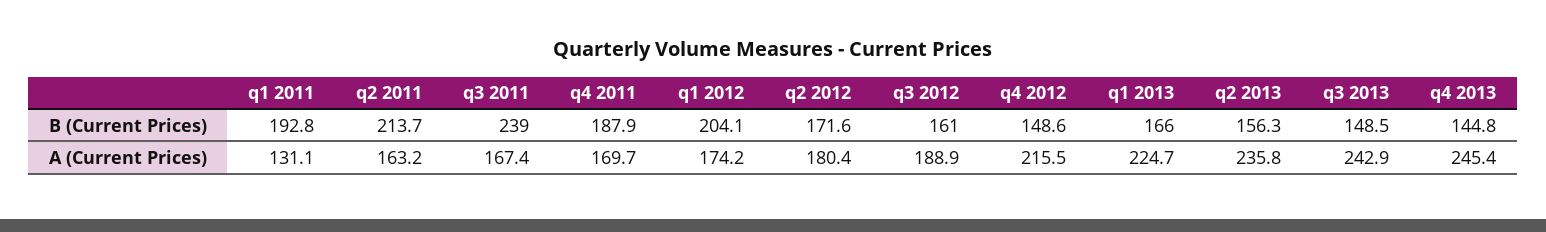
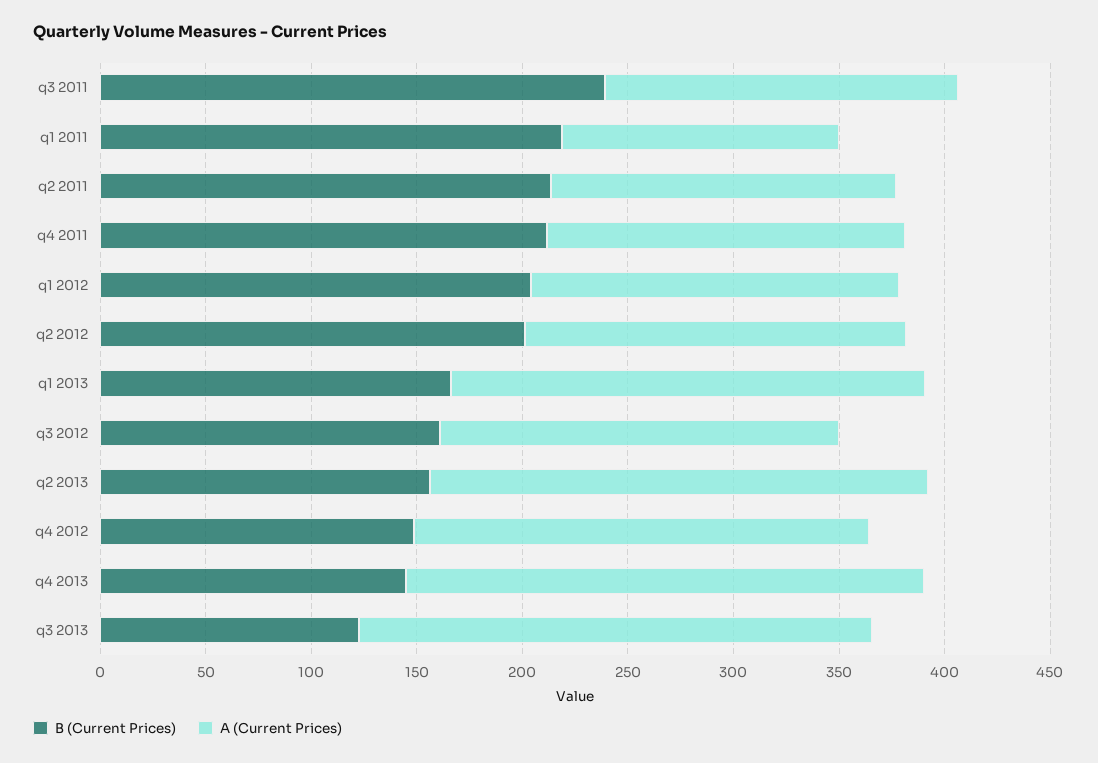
  {
    "B (Current Prices)": {
-     "q1 2011": 192.8,
+     "q1 2011": 220,
      "q2 2011": 213.7,
      "q3 2011": 239,
-     "q4 2011": 187.9,
+     "q4 2011": 210,
      "q1 2012": 204.1,
-     "q2 2012": 171.6,
+     "q2 2012": 200,
      "q3 2012": 161,
      "q4 2012": 148.6,
      "q1 2013": 166,
      "q2 2013": 156.3,
-     "q3 2013": 148.5,
+     "q3 2013": 120,
      "q4 2013": 144.8
    },
    "A (Current Prices)": {
      "q1 2011": 131.1,
      "q2 2011": 163.2,
      "q3 2011": 167.4,
      "q4 2011": 169.7,
      "q1 2012": 174.2,
      "q2 2012": 180.4,
      "q3 2012": 188.9,
      "q4 2012": 215.5,
      "q1 2013": 224.7,
      "q2 2013": 235.8,
      "q3 2013": 242.9,
      "q4 2013": 245.4
    }
  }

